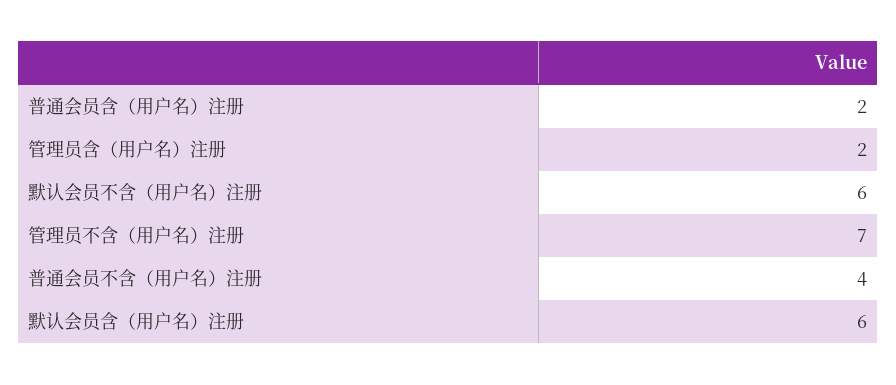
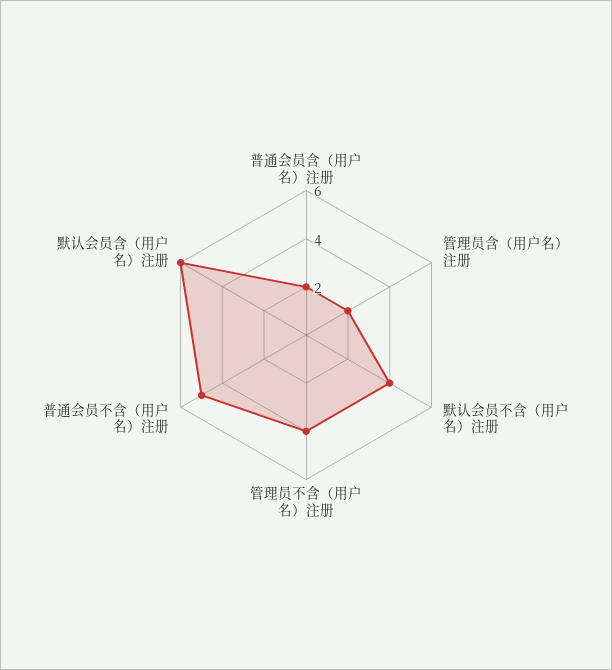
  {
    "普通会员含（用户名）注册": 2,
    "管理员含（用户名）注册": 2,
-   "默认会员不含（用户名）注册": 6,
+   "默认会员不含（用户名）注册": 4,
-   "管理员不含（用户名）注册": 7,
+   "管理员不含（用户名）注册": 4,
-   "普通会员不含（用户名）注册": 4,
+   "普通会员不含（用户名）注册": 5,
    "默认会员含（用户名）注册": 6
  }

